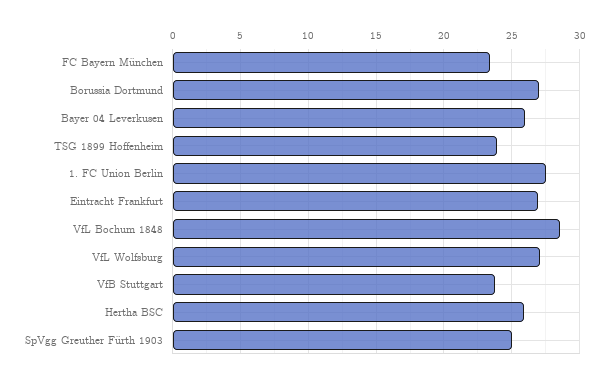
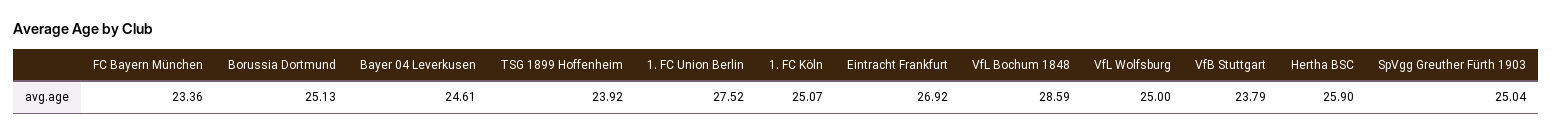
  {
    "FC Bayern München": 23.36,
-   "Borussia Dortmund": 27,
+   "Borussia Dortmund": 25.13,
-   "Bayer 04 Leverkusen": 26,
+   "Bayer 04 Leverkusen": 24.61,
    "TSG 1899 Hoffenheim": 23.92,
    "1. FC Union Berlin": 27.52,
    "Eintracht Frankfurt": 26.92,
    "VfL Bochum 1848": 28.59,
-   "VfL Wolfsburg": 27,
+   "VfL Wolfsburg": 25,
    "VfB Stuttgart": 23.79,
    "Hertha BSC": 25.9,
-   "SpVgg Greuther Fürth 1903": 25.04
+   "SpVgg Greuther Fürth 1903": 25.04,
+   "1. FC Köln": 25.07
  }

